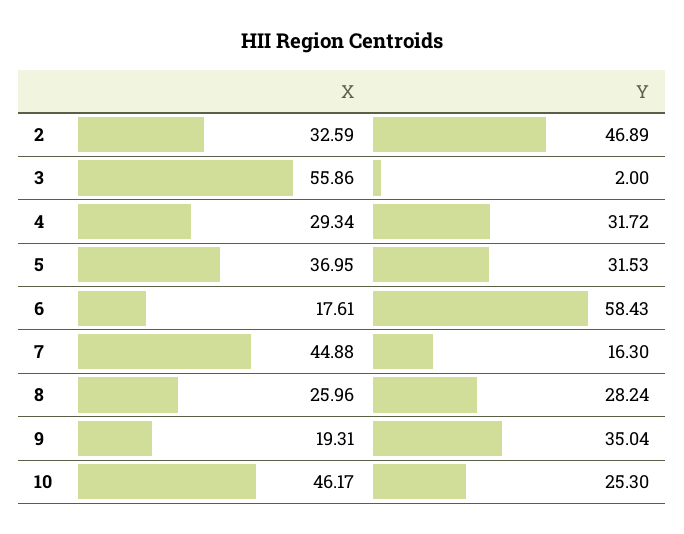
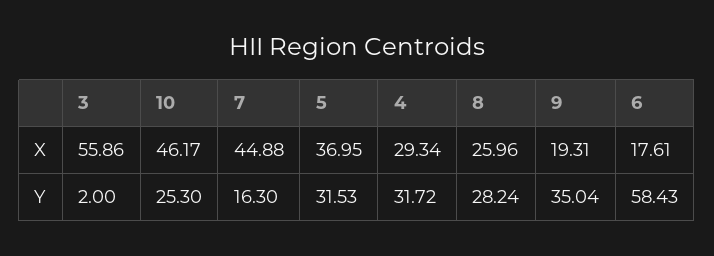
  {
    "X": {
-     "2": 32.59,
      "3": 55.86,
      "4": 29.34,
      "5": 36.95,
      "6": 17.61,
      "7": 44.88,
      "8": 25.96,
      "9": 19.31,
      "10": 46.17
    },
    "Y": {
-     "2": 46.89,
      "3": 2,
      "4": 31.72,
      "5": 31.53,
      "6": 58.43,
      "7": 16.3,
      "8": 28.24,
      "9": 35.04,
      "10": 25.3
    }
  }

